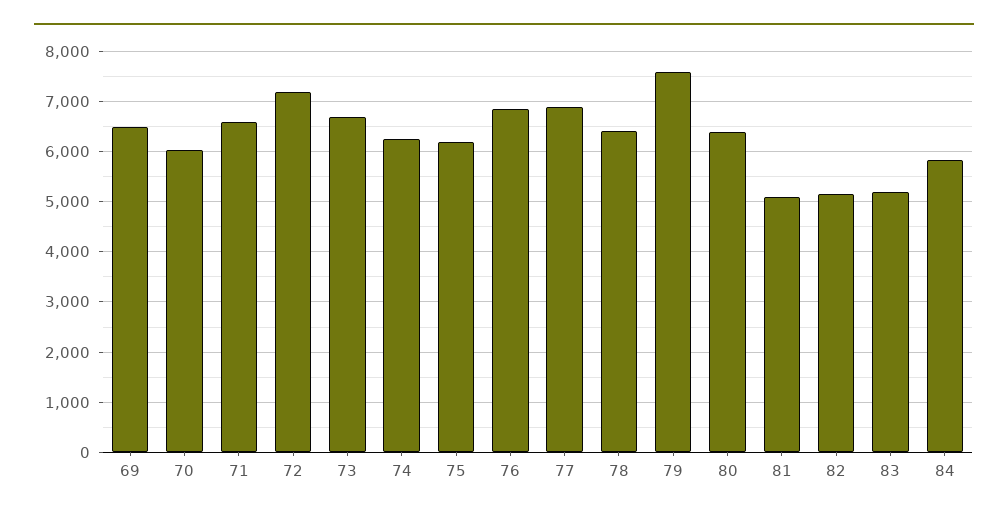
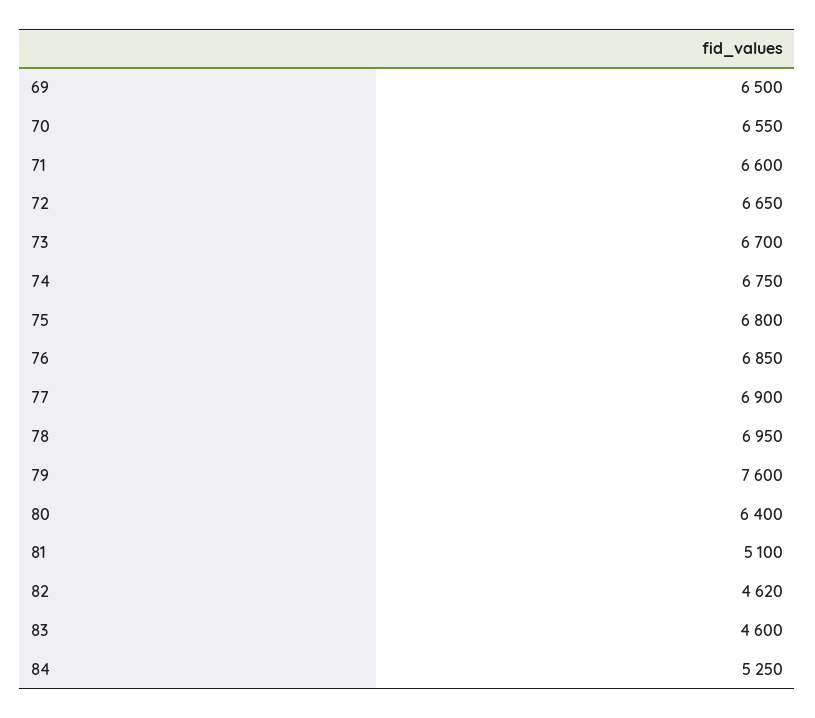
  {
    "69": 6500,
-   "70": 6000,
+   "70": 6550,
    "71": 6600,
-   "72": 7200,
+   "72": 6650,
    "73": 6700,
-   "74": 6200,
+   "74": 6750,
-   "75": 6200,
+   "75": 6800,
    "76": 6850,
    "77": 6900,
-   "78": 6400,
+   "78": 6950,
    "79": 7600,
    "80": 6400,
    "81": 5100,
-   "82": 5200,
+   "82": 4620,
-   "83": 5200,
+   "83": 4600,
-   "84": 5800
+   "84": 5250
  }

